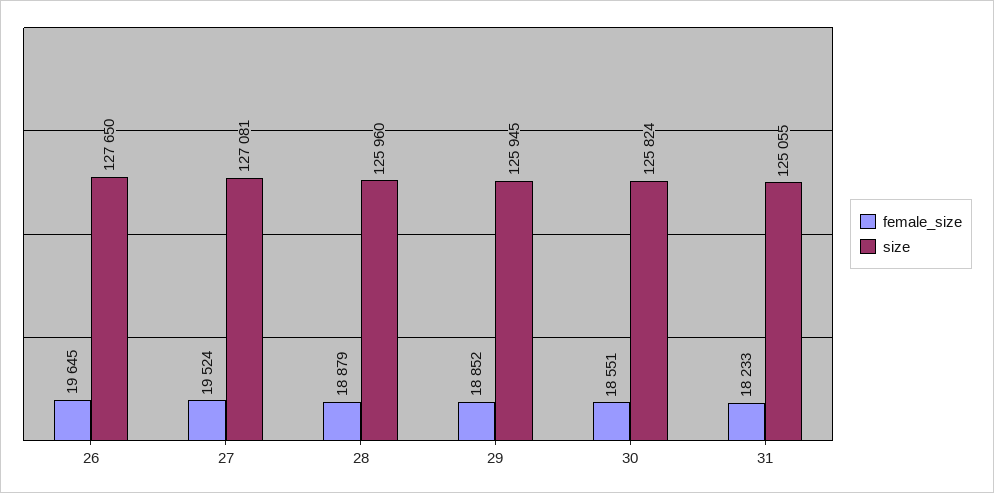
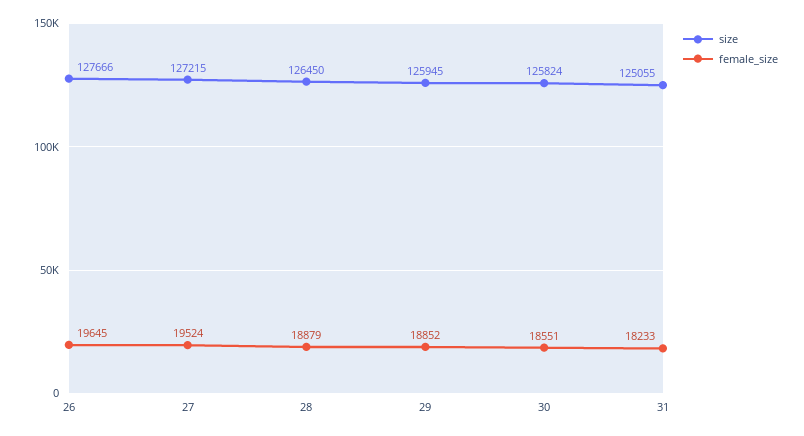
  {
    "female_size": {
      "26": 19645,
      "27": 19524,
      "28": 18879,
      "29": 18852,
      "30": 18551,
      "31": 18233
    },
    "size": {
-     "26": 127650,
+     "26": 127666,
-     "27": 127081,
+     "27": 127215,
-     "28": 125960,
+     "28": 126450,
      "29": 125945,
      "30": 125824,
      "31": 125055
    }
  }

